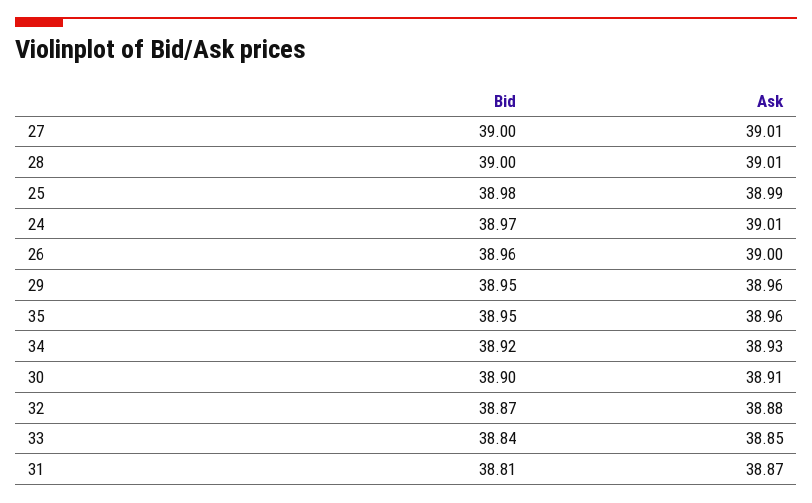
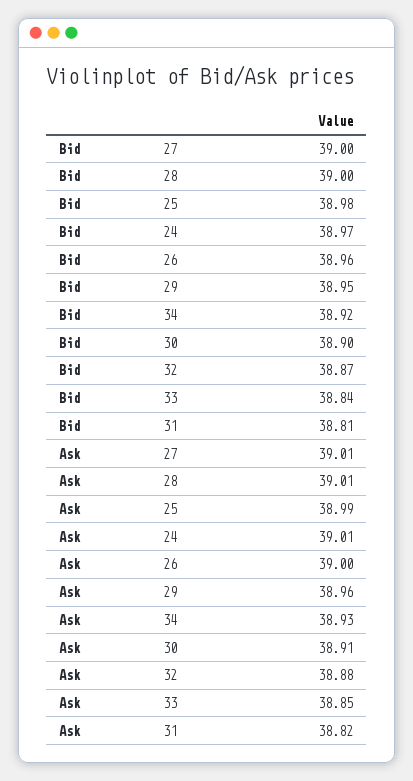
  {
    "Bid": {
      "27": 39,
      "28": 39,
      "25": 38.98,
      "24": 38.97,
      "26": 38.96,
      "29": 38.95,
-     "35": 38.95,
      "34": 38.92,
      "30": 38.9,
      "32": 38.87,
      "33": 38.84,
      "31": 38.81
    },
    "Ask": {
      "27": 39.01,
      "28": 39.01,
      "25": 38.99,
      "24": 39.01,
      "26": 39,
      "29": 38.96,
-     "35": 38.96,
      "34": 38.93,
      "30": 38.91,
      "32": 38.88,
      "33": 38.85,
-     "31": 38.87
+     "31": 38.82
    }
  }

